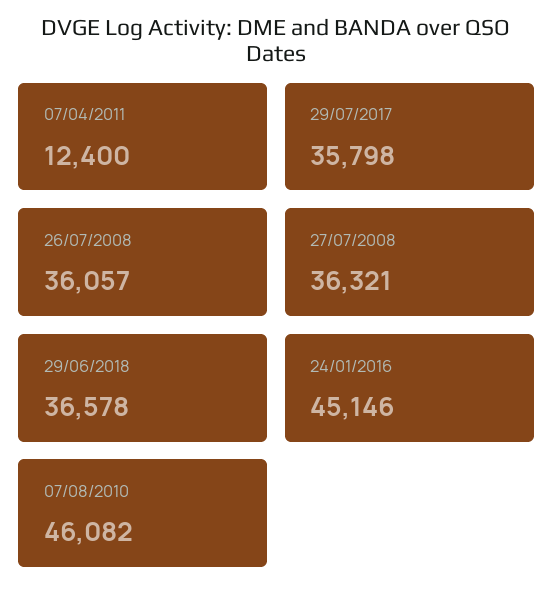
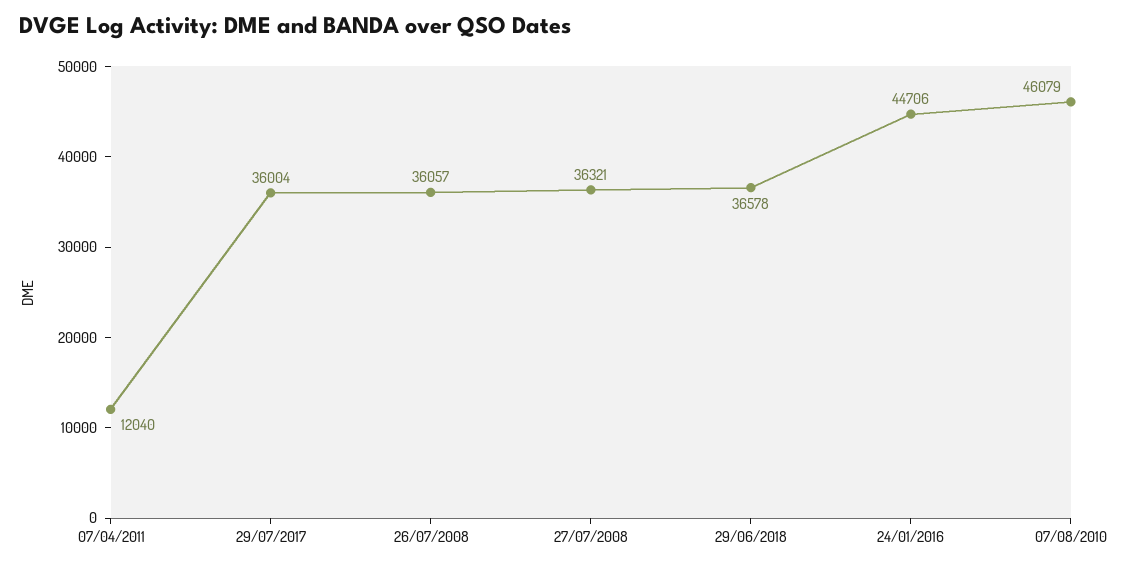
  {
-   "07/04/2011": 12400,
+   "07/04/2011": 12040,
-   "29/07/2017": 35798,
+   "29/07/2017": 36004,
    "26/07/2008": 36057,
    "27/07/2008": 36321,
    "29/06/2018": 36578,
-   "24/01/2016": 45146,
+   "24/01/2016": 44706,
-   "07/08/2010": 46082
+   "07/08/2010": 46079
  }

